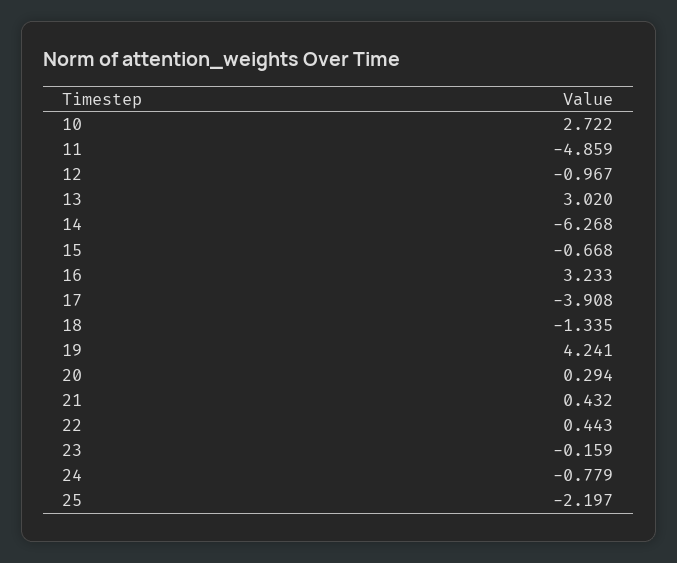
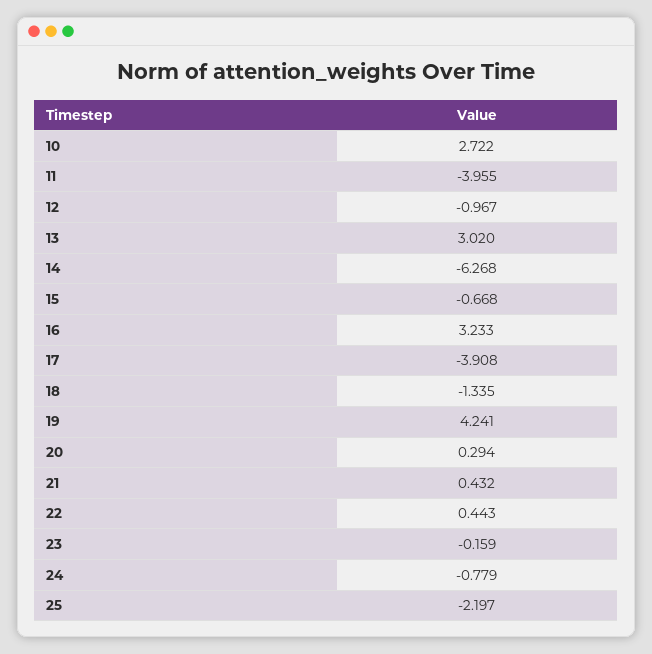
  {
    "10": 2.722,
-   "11": -4.859,
+   "11": -3.955,
    "12": -0.967,
    "13": 3.02,
    "14": -6.268,
    "15": -0.668,
    "16": 3.233,
    "17": -3.908,
    "18": -1.335,
    "19": 4.241,
    "20": 0.294,
    "21": 0.432,
    "22": 0.443,
    "23": -0.159,
    "24": -0.779,
    "25": -2.197
  }

